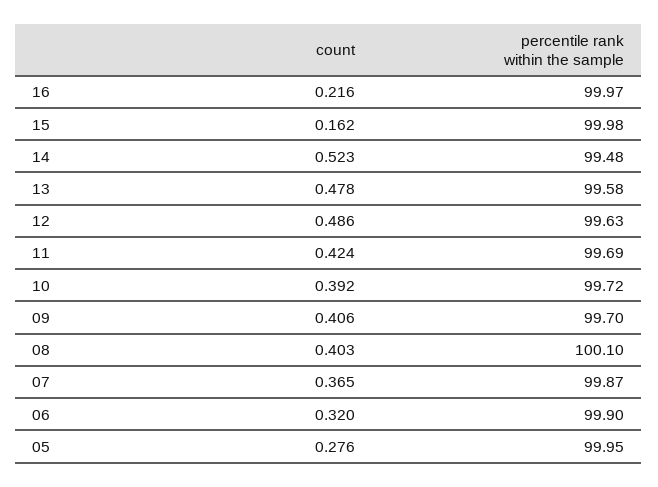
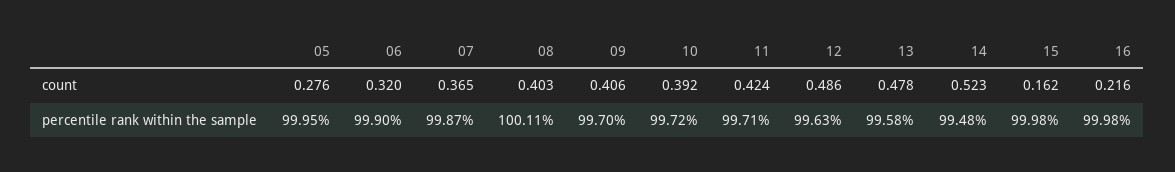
  {
    "count": {
      "16": 0.216,
      "15": 0.162,
      "14": 0.523,
      "13": 0.478,
      "12": 0.486,
      "11": 0.424,
      "10": 0.392,
      "09": 0.406,
      "08": 0.403,
      "07": 0.365,
      "06": 0.32,
      "05": 0.276
    },
    "percentile rank within the sample": {
-     "16": 99.97,
+     "16": 99.98,
      "15": 99.98,
      "14": 99.48,
      "13": 99.58,
      "12": 99.63,
-     "11": 99.69,
+     "11": 99.71,
      "10": 99.72,
      "09": 99.7,
-     "08": 100.1,
+     "08": 100.11,
      "07": 99.87,
      "06": 99.9,
      "05": 99.95
    }
  }

